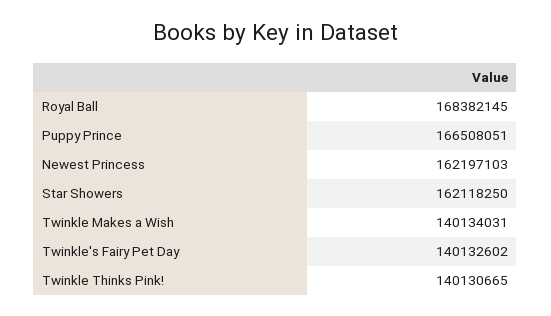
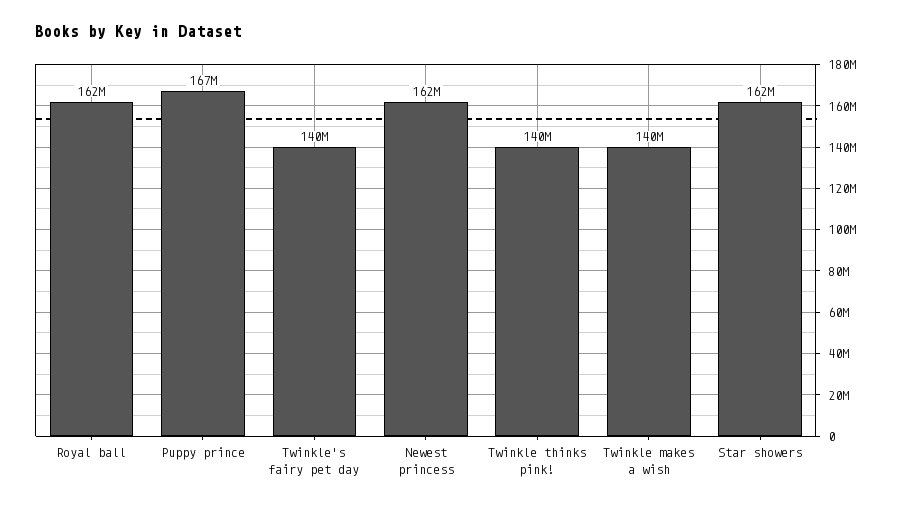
  {
-   "Royal Ball": 168382145,
+   "Royal Ball": 162000000,
    "Puppy Prince": 166508051,
    "Newest Princess": 162197103,
    "Star Showers": 162118250,
    "Twinkle Makes a Wish": 140134031,
    "Twinkle's Fairy Pet Day": 140132602,
    "Twinkle Thinks Pink!": 140130665
  }

